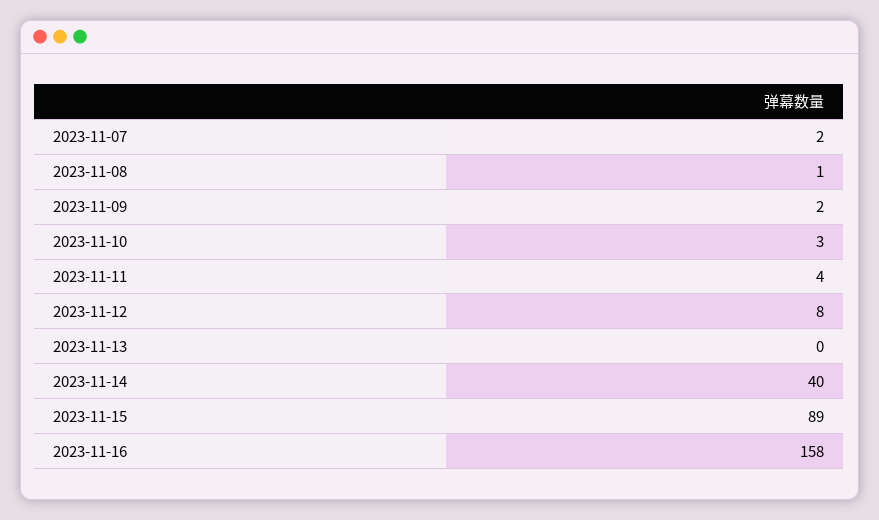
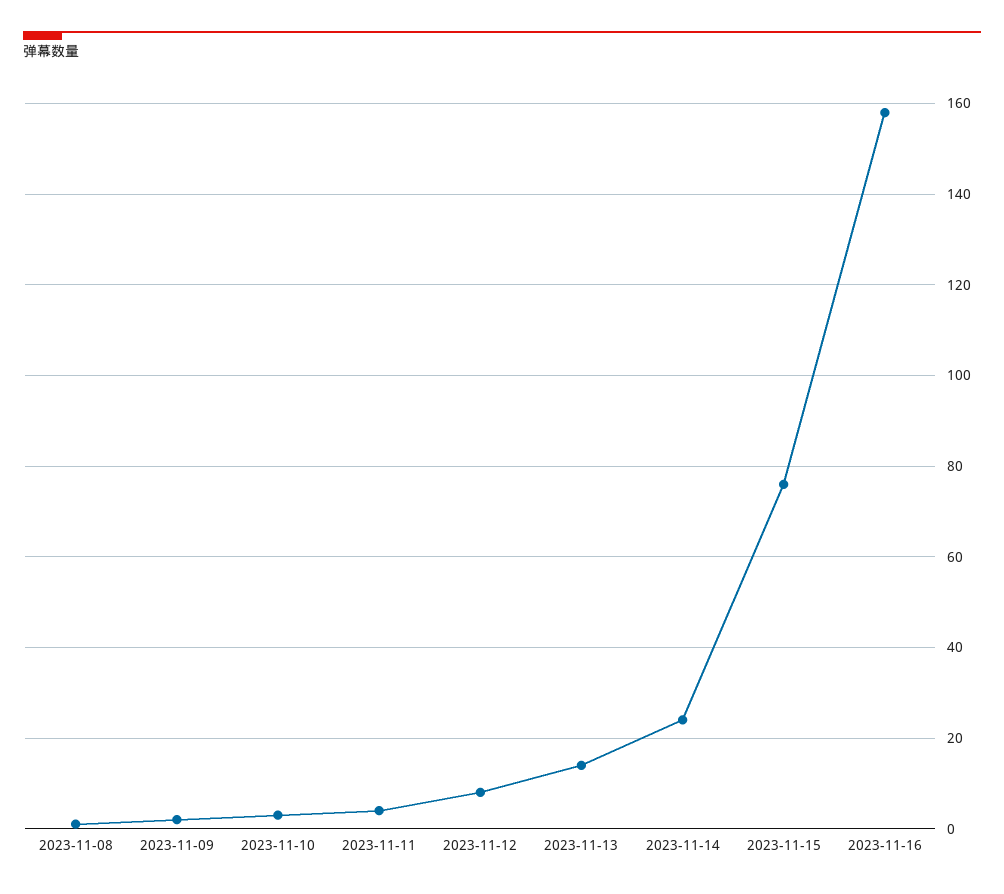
  {
-   "2023-11-07": 2,
    "2023-11-08": 1,
    "2023-11-09": 2,
    "2023-11-10": 3,
    "2023-11-11": 4,
    "2023-11-12": 8,
-   "2023-11-13": 0,
+   "2023-11-13": 15,
-   "2023-11-14": 40,
+   "2023-11-14": 25,
-   "2023-11-15": 89,
+   "2023-11-15": 75,
    "2023-11-16": 158
  }

